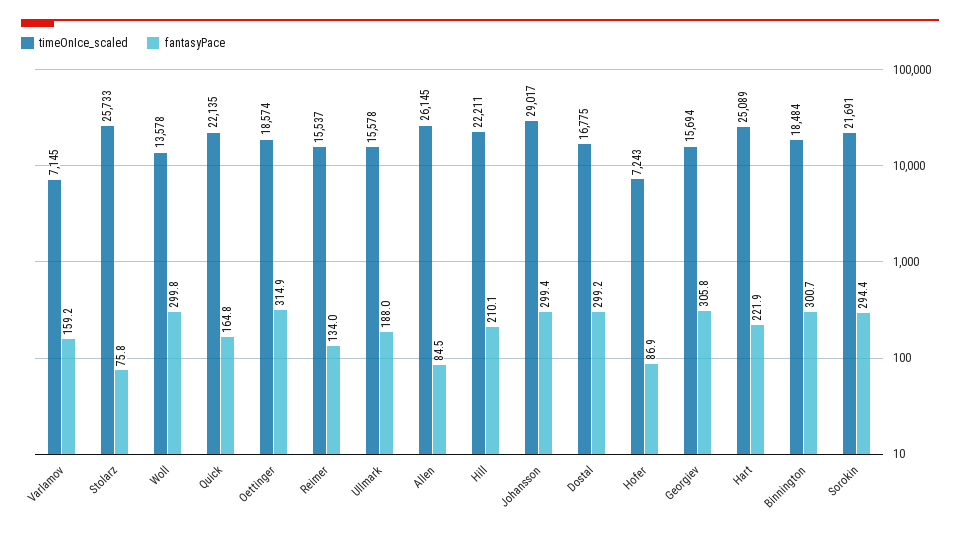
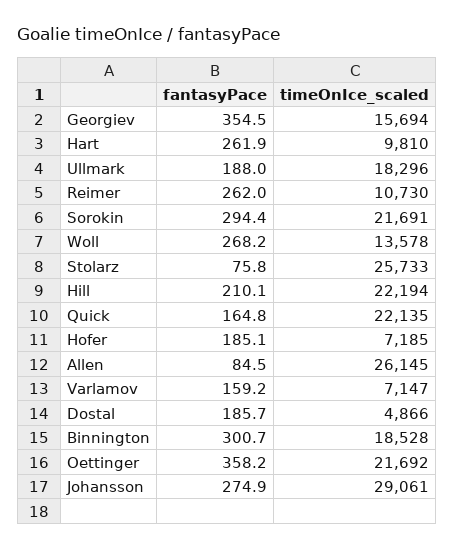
  {
    "timeOnIce_scaled": {
-     "Varlamov": 7145,
+     "Varlamov": 7147,
      "Stolarz": 25733,
      "Woll": 13578,
      "Quick": 22135,
-     "Oettinger": 18574,
+     "Oettinger": 21692,
-     "Reimer": 15537,
+     "Reimer": 10730,
-     "Ullmark": 15578,
+     "Ullmark": 18296,
      "Allen": 26145,
-     "Hill": 22211,
+     "Hill": 22194,
-     "Johansson": 29017,
+     "Johansson": 29061,
-     "Dostal": 16775,
+     "Dostal": 4866,
-     "Hofer": 7243,
+     "Hofer": 7185,
      "Georgiev": 15694,
-     "Hart": 25089,
+     "Hart": 9810,
-     "Binnington": 18484,
+     "Binnington": 18528,
      "Sorokin": 21691
    },
    "fantasyPace": {
      "Varlamov": 159.2,
      "Stolarz": 75.8,
-     "Woll": 299.8,
+     "Woll": 268.2,
      "Quick": 164.8,
-     "Oettinger": 314.9,
+     "Oettinger": 358.2,
-     "Reimer": 134,
+     "Reimer": 262,
      "Ullmark": 188,
      "Allen": 84.5,
      "Hill": 210.1,
-     "Johansson": 299.4,
+     "Johansson": 274.9,
-     "Dostal": 299.2,
+     "Dostal": 185.7,
-     "Hofer": 86.9,
+     "Hofer": 185.1,
-     "Georgiev": 305.8,
+     "Georgiev": 354.5,
-     "Hart": 221.9,
+     "Hart": 261.9,
      "Binnington": 300.7,
      "Sorokin": 294.4
    }
  }

